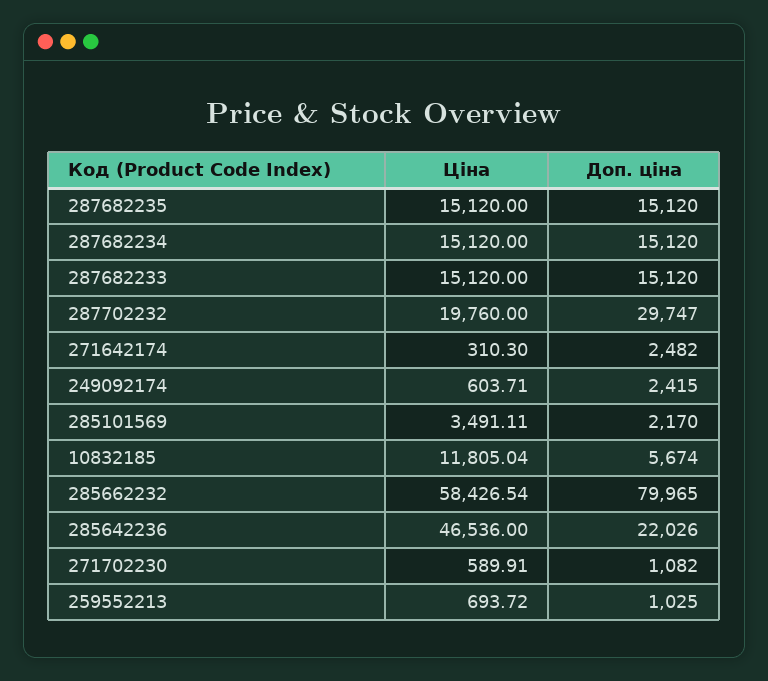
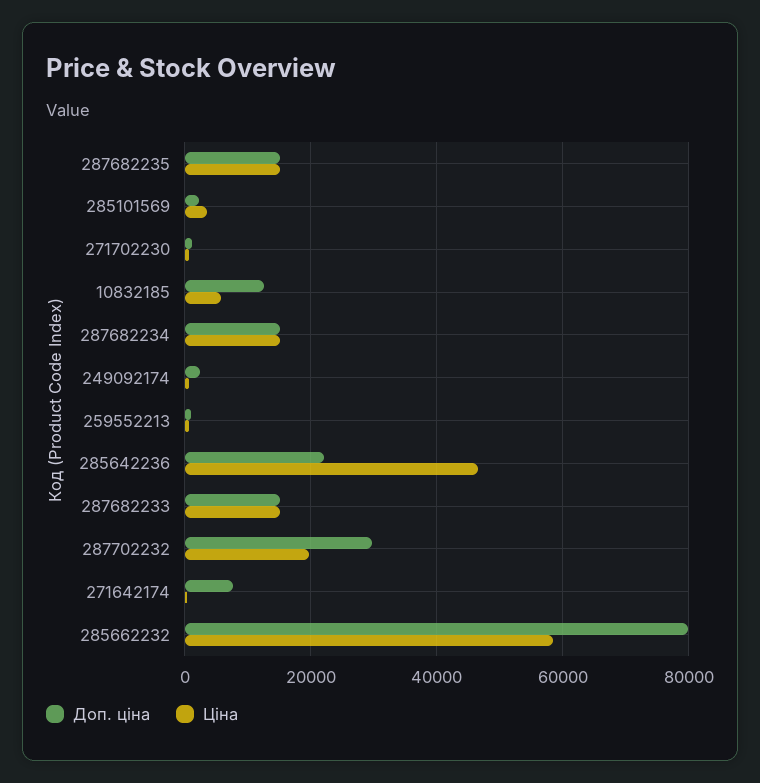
  {
    "Ціна": {
      "287682235": 15120,
      "287682234": 15120,
      "287682233": 15120,
      "287702232": 19760,
      "271642174": 310.3,
      "249092174": 603.71,
      "285101569": 3491.11,
-     "10832185": 11805.04,
+     "10832185": 6000,
      "285662232": 58426.54,
      "285642236": 46536,
      "271702230": 589.91,
      "259552213": 693.72
    },
    "Доп. ціна": {
      "287682235": 15120,
      "287682234": 15120,
      "287682233": 15120,
      "287702232": 29747,
-     "271642174": 2482,
+     "271642174": 8000,
      "249092174": 2415,
      "285101569": 2170,
-     "10832185": 5674,
+     "10832185": 12000,
      "285662232": 79965,
      "285642236": 22026,
      "271702230": 1082,
      "259552213": 1025
    }
  }

